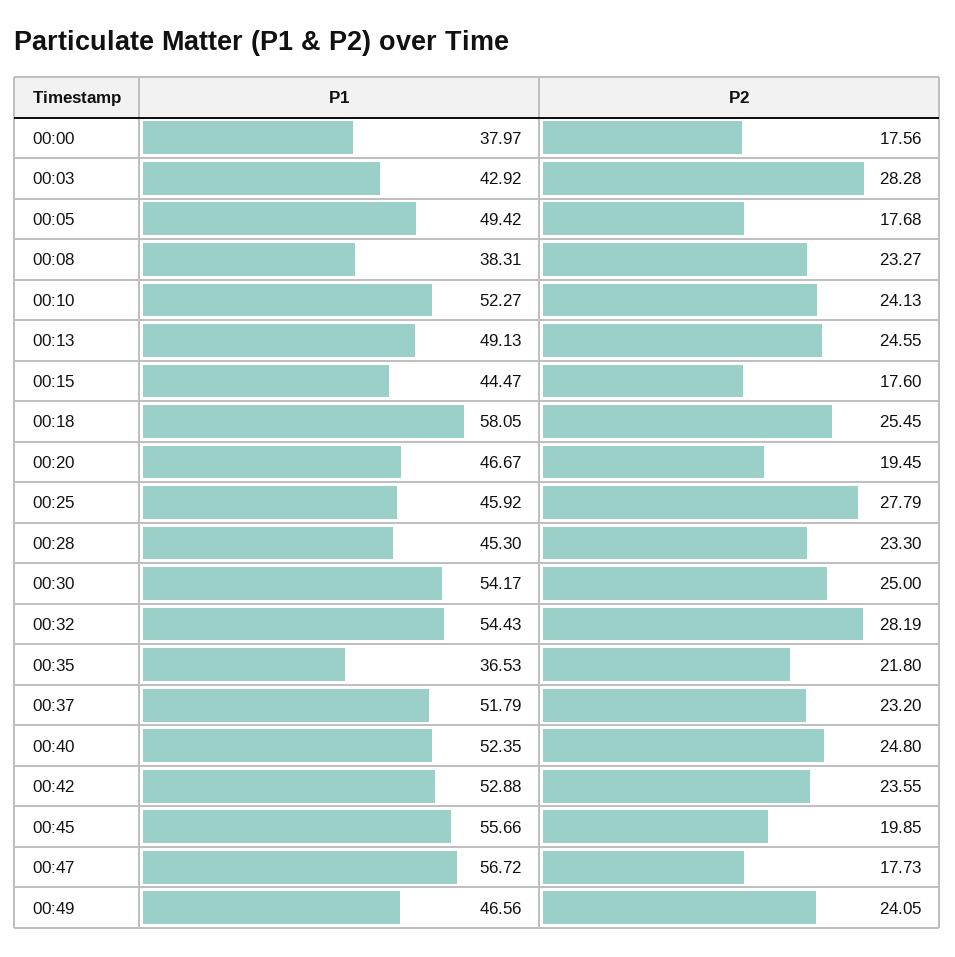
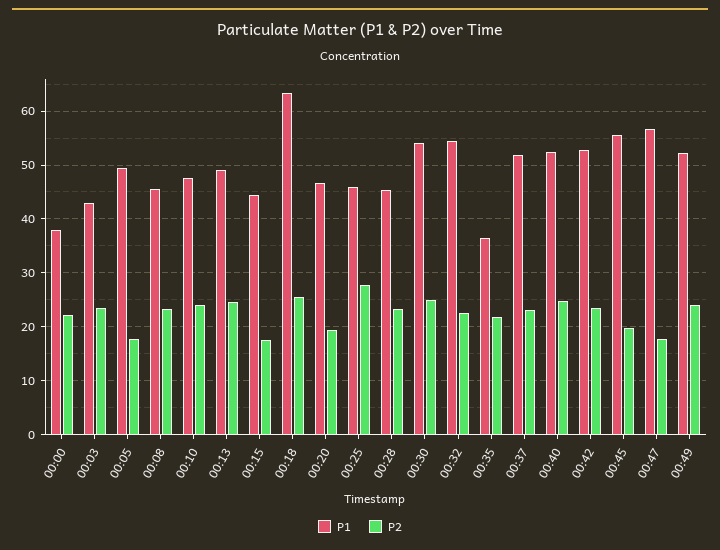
  {
    "P1": {
      "00:00": 37.97,
      "00:03": 42.92,
      "00:05": 49.42,
-     "00:08": 38.31,
+     "00:08": 46,
-     "00:10": 52.27,
+     "00:10": 48,
      "00:13": 49.13,
      "00:15": 44.47,
-     "00:18": 58.05,
+     "00:18": 64,
      "00:20": 46.67,
      "00:25": 45.92,
      "00:28": 45.3,
      "00:30": 54.17,
      "00:32": 54.43,
      "00:35": 36.53,
      "00:37": 51.79,
      "00:40": 52.35,
      "00:42": 52.88,
      "00:45": 55.66,
      "00:47": 56.72,
-     "00:49": 46.56
+     "00:49": 52
    },
    "P2": {
-     "00:00": 17.56,
+     "00:00": 22,
-     "00:03": 28.28,
+     "00:03": 24,
      "00:05": 17.68,
      "00:08": 23.27,
      "00:10": 24.13,
      "00:13": 24.55,
      "00:15": 17.6,
      "00:18": 25.45,
      "00:20": 19.45,
      "00:25": 27.79,
      "00:28": 23.3,
      "00:30": 25,
-     "00:32": 28.19,
+     "00:32": 22,
      "00:35": 21.8,
      "00:37": 23.2,
      "00:40": 24.8,
      "00:42": 23.55,
      "00:45": 19.85,
      "00:47": 17.73,
      "00:49": 24.05
    }
  }

